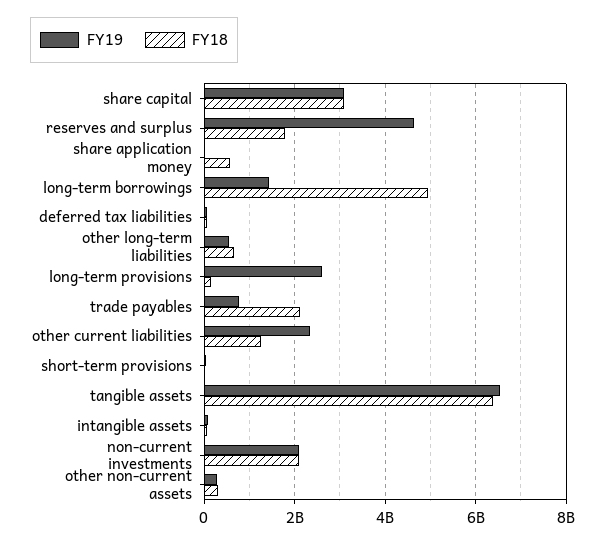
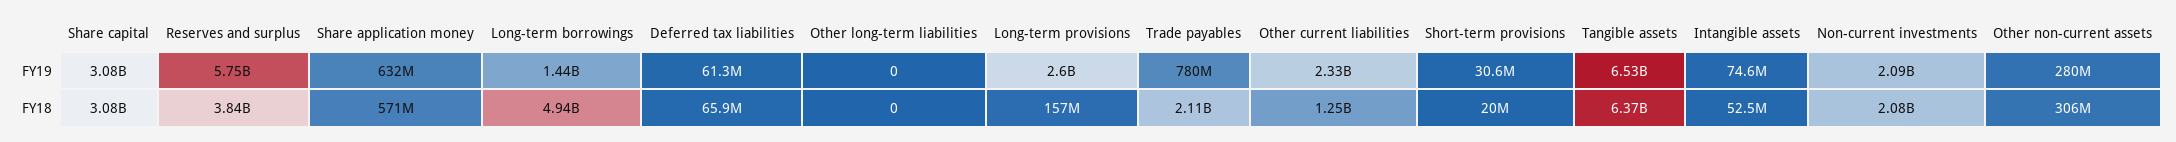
  {
    "FY19": {
      "share capital": 3080000000,
-     "reserves and surplus": 4600000000,
+     "reserves and surplus": 5750000000,
-     "share application money": 0,
+     "share application money": 632000000,
      "long-term borrowings": 1440000000,
      "deferred tax liabilities": 61300000,
-     "other long-term liabilities": 600000000,
+     "other long-term liabilities": 0,
      "long-term provisions": 2600000000,
      "trade payables": 780000000,
      "other current liabilities": 2330000000,
      "short-term provisions": 30600000,
      "tangible assets": 6530000000,
      "intangible assets": 74600000,
      "non-current investments": 2090000000,
      "other non-current assets": 280000000
    },
    "FY18": {
      "share capital": 3080000000,
-     "reserves and surplus": 1800000000,
+     "reserves and surplus": 3840000000,
      "share application money": 571000000,
      "long-term borrowings": 4940000000,
      "deferred tax liabilities": 65900000,
-     "other long-term liabilities": 600000000,
+     "other long-term liabilities": 0,
      "long-term provisions": 157000000,
      "trade payables": 2110000000,
      "other current liabilities": 1250000000,
      "short-term provisions": 20000000,
      "tangible assets": 6370000000,
      "intangible assets": 52500000,
      "non-current investments": 2080000000,
      "other non-current assets": 306000000
    }
  }

